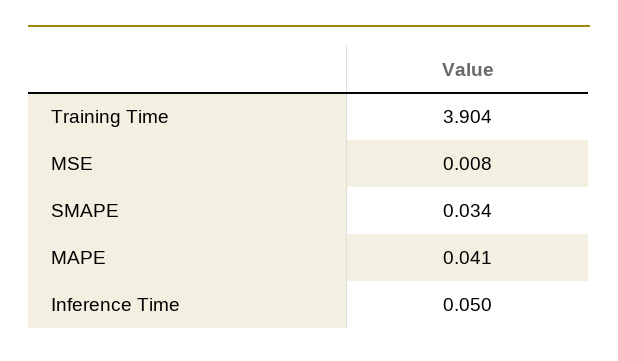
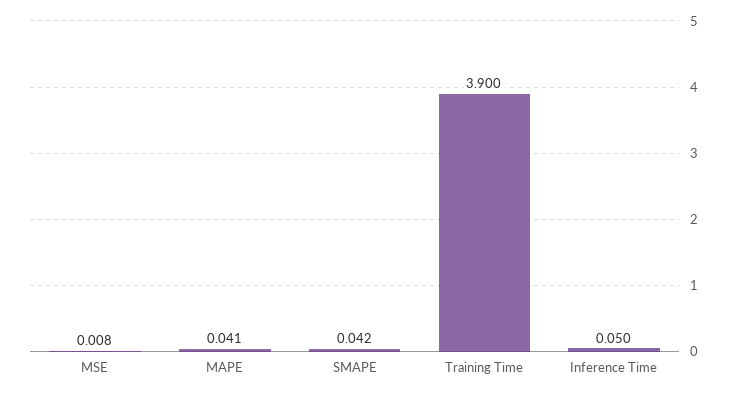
  {
-   "Training Time": 3.904,
+   "Training Time": 3.9,
    "MSE": 0.008,
-   "SMAPE": 0.034,
+   "SMAPE": 0.042,
    "MAPE": 0.041,
    "Inference Time": 0.05
  }

